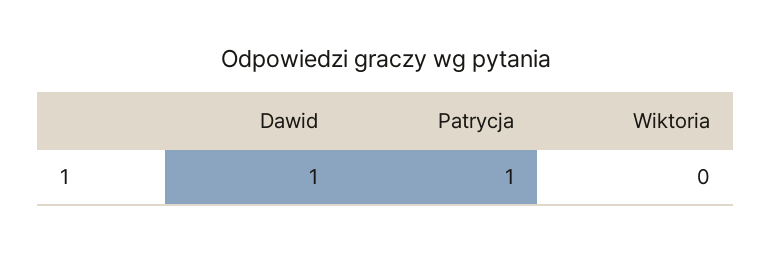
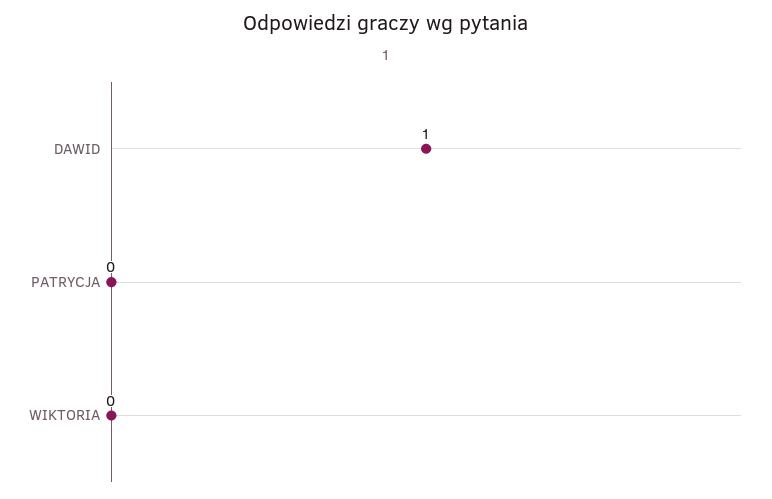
  {
    "Dawid": 1,
-   "Patrycja": 1,
+   "Patrycja": 0,
    "Wiktoria": 0
  }

